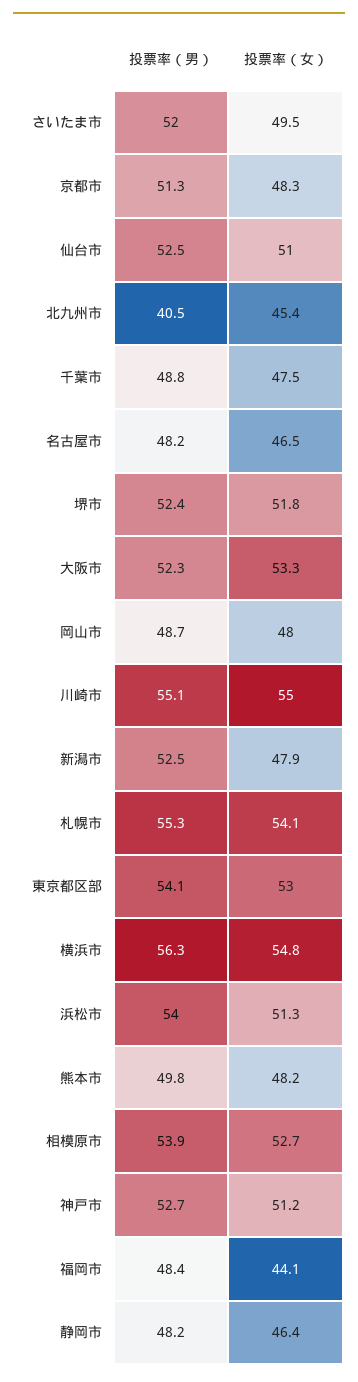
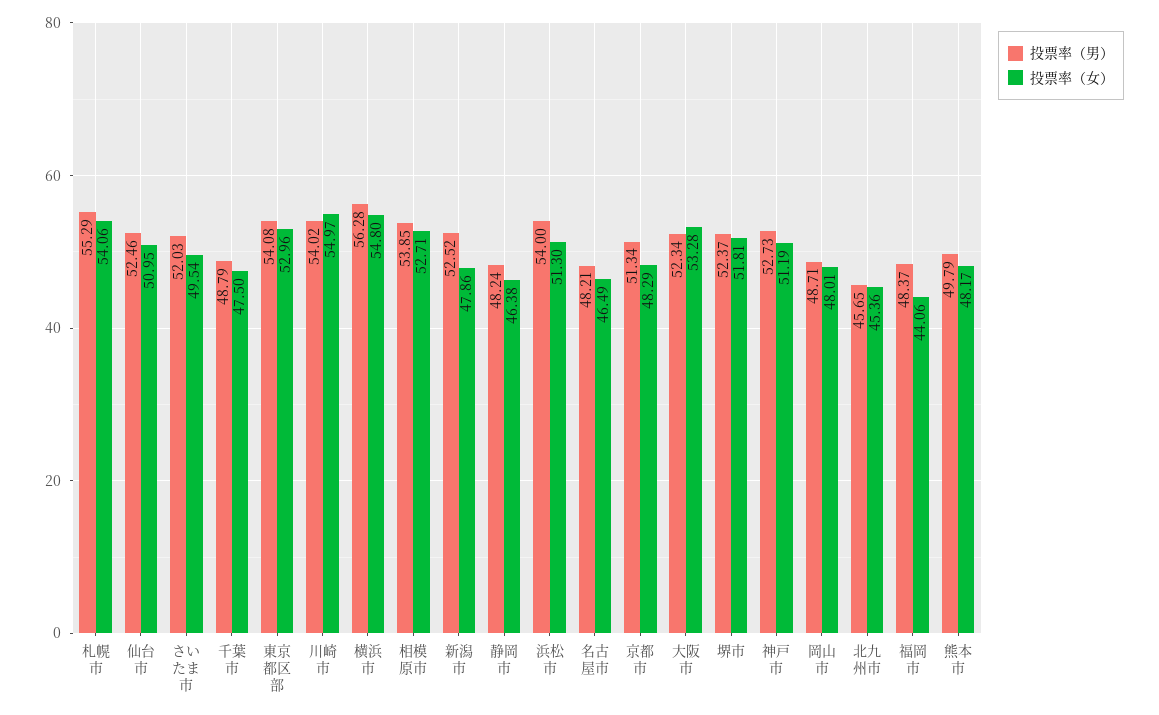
  {
    "投票率（男）": {
      "さいたま市": 52.03,
      "京都市": 51.34,
      "仙台市": 52.46,
-     "北九州市": 40.5,
+     "北九州市": 45.65,
      "千葉市": 48.79,
      "名古屋市": 48.21,
      "堺市": 52.37,
      "大阪市": 52.34,
      "岡山市": 48.71,
-     "川崎市": 55.1,
+     "川崎市": 54.02,
      "新潟市": 52.52,
      "札幌市": 55.29,
      "東京都区部": 54.08,
      "横浜市": 56.28,
      "浜松市": 54,
      "熊本市": 49.79,
      "相模原市": 53.85,
      "神戸市": 52.73,
      "福岡市": 48.37,
      "静岡市": 48.24
    },
    "投票率（女）": {
      "さいたま市": 49.54,
      "京都市": 48.29,
      "仙台市": 50.95,
      "北九州市": 45.36,
      "千葉市": 47.5,
      "名古屋市": 46.49,
      "堺市": 51.81,
      "大阪市": 53.28,
      "岡山市": 48.01,
      "川崎市": 54.97,
      "新潟市": 47.86,
      "札幌市": 54.06,
      "東京都区部": 52.96,
      "横浜市": 54.8,
      "浜松市": 51.3,
      "熊本市": 48.17,
      "相模原市": 52.71,
      "神戸市": 51.19,
      "福岡市": 44.06,
      "静岡市": 46.38
    }
  }

